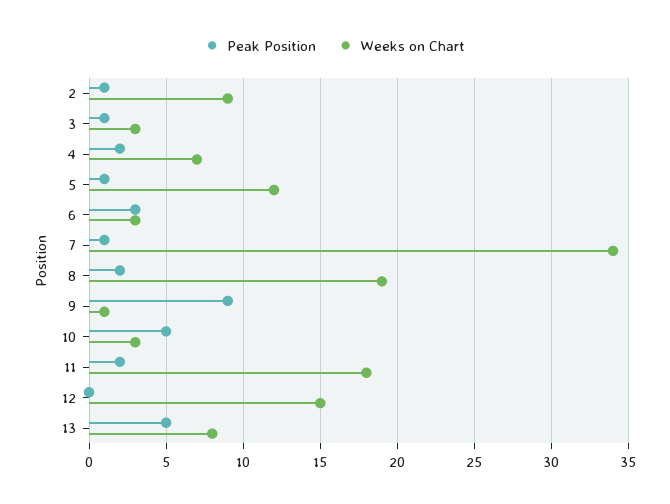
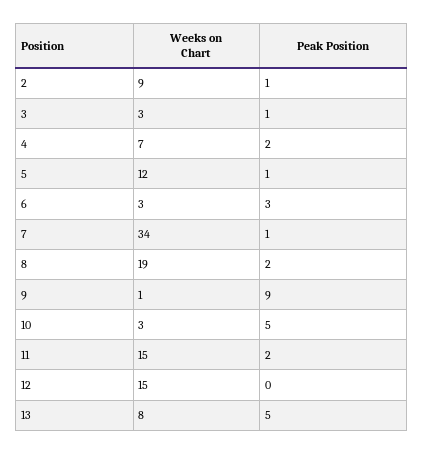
  {
    "Peak Position": {
      "2": 1,
      "3": 1,
      "4": 2,
      "5": 1,
      "6": 3,
      "7": 1,
      "8": 2,
      "9": 9,
      "10": 5,
      "11": 2,
      "12": 0,
      "13": 5
    },
    "Weeks on Chart": {
      "2": 9,
      "3": 3,
      "4": 7,
      "5": 12,
      "6": 3,
      "7": 34,
      "8": 19,
      "9": 1,
      "10": 3,
-     "11": 18,
+     "11": 15,
      "12": 15,
      "13": 8
    }
  }

